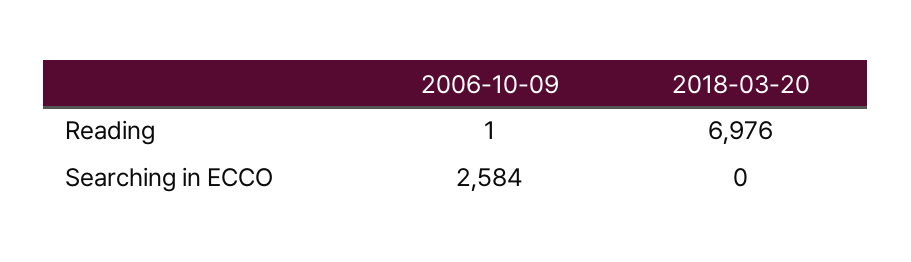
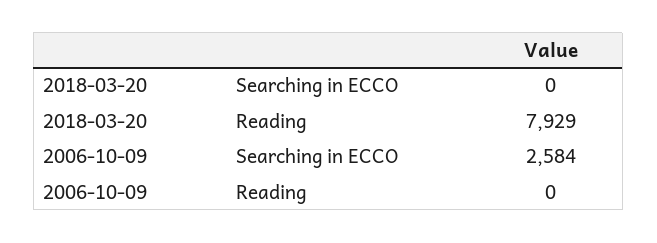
  {
    "2006-10-09": {
-     "Reading": 1,
+     "Reading": 0,
      "Searching in ECCO": 2584
    },
    "2018-03-20": {
-     "Reading": 6976,
+     "Reading": 7929,
      "Searching in ECCO": 0
    }
  }

